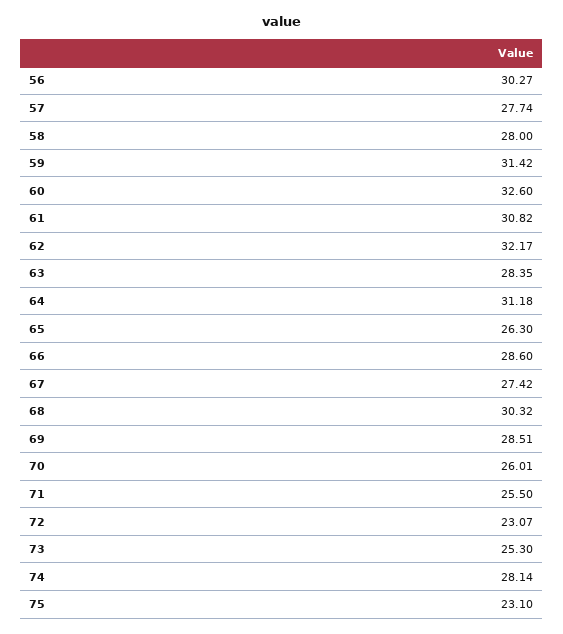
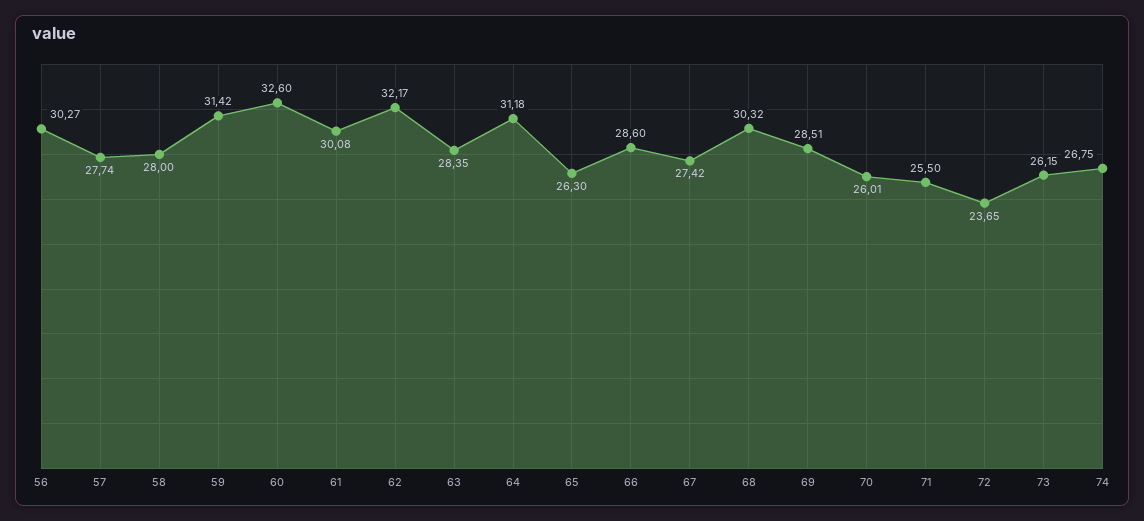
  {
    "56": 30.27,
    "57": 27.74,
    "58": 28,
    "59": 31.42,
    "60": 32.6,
-   "61": 30.82,
+   "61": 30.08,
    "62": 32.17,
    "63": 28.35,
    "64": 31.18,
    "65": 26.3,
    "66": 28.6,
    "67": 27.42,
    "68": 30.32,
    "69": 28.51,
    "70": 26.01,
    "71": 25.5,
-   "72": 23.07,
+   "72": 23.65,
-   "73": 25.3,
+   "73": 26.15,
-   "74": 28.14,
+   "74": 26.75
-   "75": 23.1
  }

